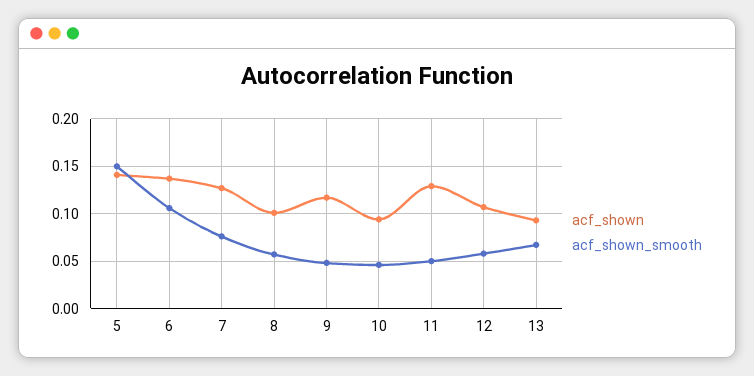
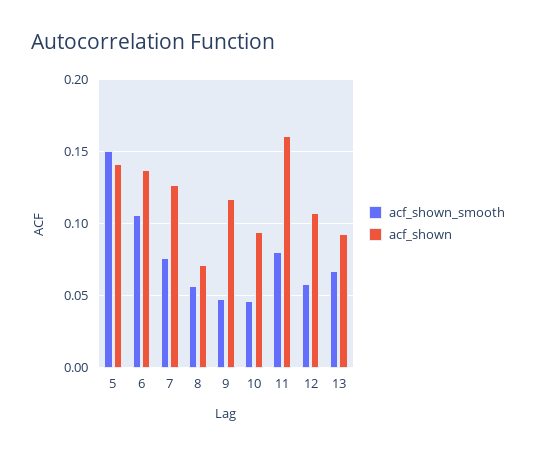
  {
    "acf_shown": {
      "5": 0.14,
      "6": 0.135,
      "7": 0.125,
-     "8": 0.1,
+     "8": 0.07,
      "9": 0.115,
      "10": 0.095,
-     "11": 0.13,
+     "11": 0.16,
      "12": 0.105,
      "13": 0.095
    },
    "acf_shown_smooth": {
      "5": 0.15,
      "6": 0.105,
      "7": 0.075,
      "8": 0.055,
      "9": 0.05,
      "10": 0.045,
-     "11": 0.05,
+     "11": 0.08,
      "12": 0.06,
      "13": 0.065
    }
  }

